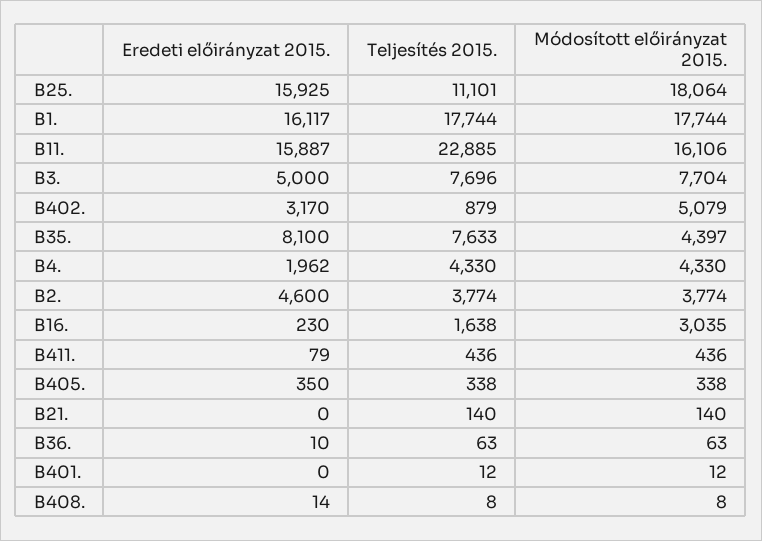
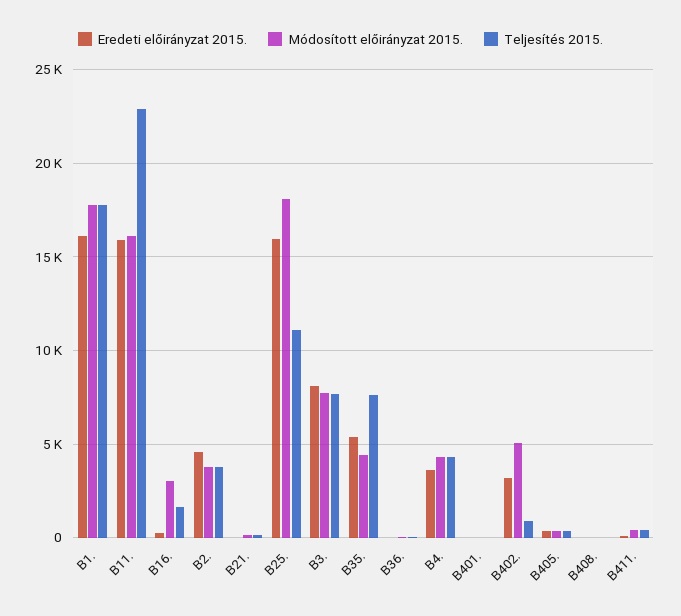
  {
    "Eredeti előirányzat 2015.": {
      "B25.": 15925,
      "B1.": 16117,
      "B11.": 15887,
-     "B3.": 5000,
+     "B3.": 8000,
      "B402.": 3170,
-     "B35.": 8100,
+     "B35.": 5500,
-     "B4.": 1962,
+     "B4.": 3500,
      "B2.": 4600,
      "B16.": 230,
      "B411.": 79,
      "B405.": 350,
      "B21.": 0,
      "B36.": 10,
      "B401.": 0,
      "B408.": 14
    },
    "Teljesítés 2015.": {
      "B25.": 11101,
      "B1.": 17744,
      "B11.": 22885,
      "B3.": 7696,
      "B402.": 879,
      "B35.": 7633,
      "B4.": 4330,
      "B2.": 3774,
      "B16.": 1638,
      "B411.": 436,
      "B405.": 338,
      "B21.": 140,
      "B36.": 63,
      "B401.": 12,
      "B408.": 8
    },
    "Módosított előirányzat 2015.": {
      "B25.": 18064,
      "B1.": 17744,
      "B11.": 16106,
      "B3.": 7704,
      "B402.": 5079,
      "B35.": 4397,
      "B4.": 4330,
      "B2.": 3774,
      "B16.": 3035,
      "B411.": 436,
      "B405.": 338,
      "B21.": 140,
      "B36.": 63,
      "B401.": 12,
      "B408.": 8
    }
  }

